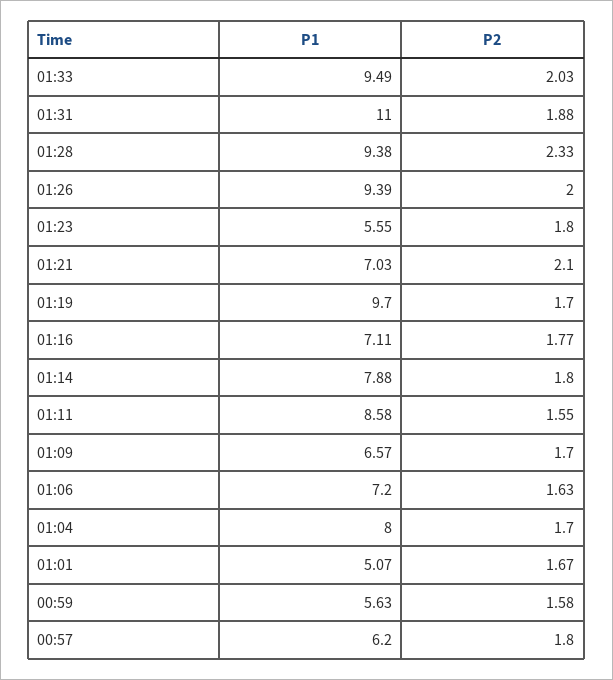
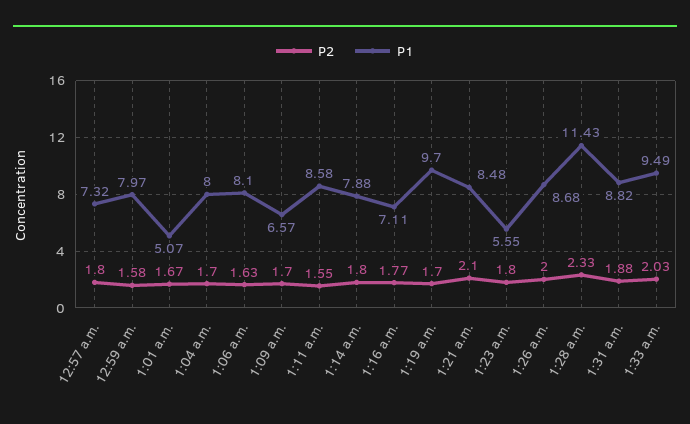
  {
    "P1": {
      "01:33": 9.49,
-     "01:31": 11,
+     "01:31": 8.82,
-     "01:28": 9.38,
+     "01:28": 11.43,
-     "01:26": 9.39,
+     "01:26": 8.68,
      "01:23": 5.55,
-     "01:21": 7.03,
+     "01:21": 8.48,
      "01:19": 9.7,
      "01:16": 7.11,
      "01:14": 7.88,
      "01:11": 8.58,
      "01:09": 6.57,
-     "01:06": 7.2,
+     "01:06": 8.1,
      "01:04": 8,
      "01:01": 5.07,
-     "00:59": 5.63,
+     "00:59": 7.97,
-     "00:57": 6.2
+     "00:57": 7.32
    },
    "P2": {
      "01:33": 2.03,
      "01:31": 1.88,
      "01:28": 2.33,
      "01:26": 2,
      "01:23": 1.8,
      "01:21": 2.1,
      "01:19": 1.7,
      "01:16": 1.77,
      "01:14": 1.8,
      "01:11": 1.55,
      "01:09": 1.7,
      "01:06": 1.63,
      "01:04": 1.7,
      "01:01": 1.67,
      "00:59": 1.58,
      "00:57": 1.8
    }
  }

